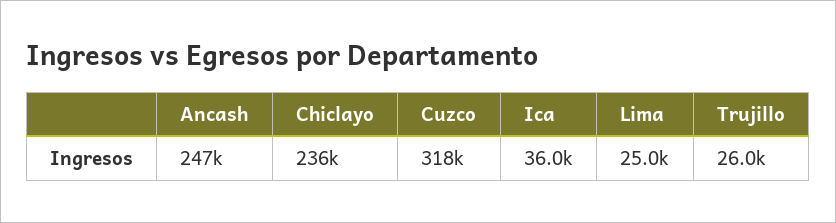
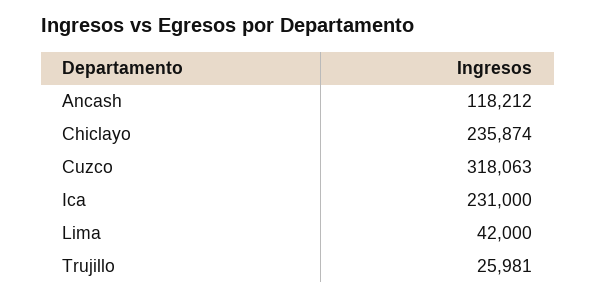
  {
-   "Ancash": 247000,
+   "Ancash": 118212,
    "Chiclayo": 235874,
    "Cuzco": 318063,
-   "Ica": 36000,
+   "Ica": 231000,
-   "Lima": 25000,
+   "Lima": 42000,
    "Trujillo": 25981
  }

